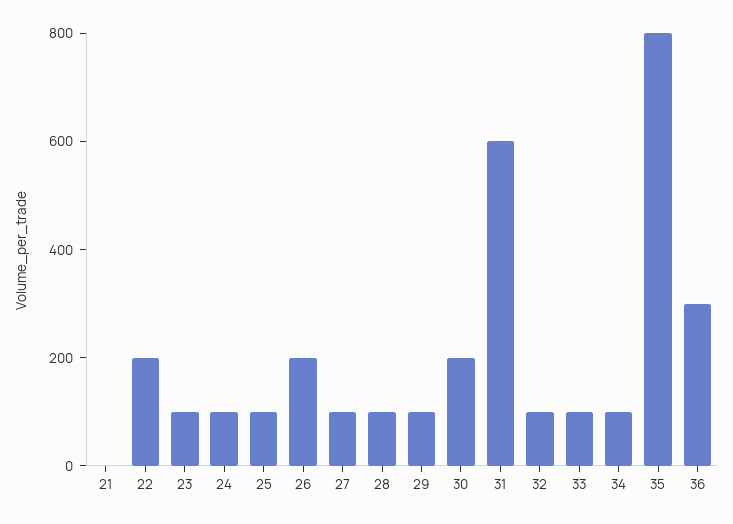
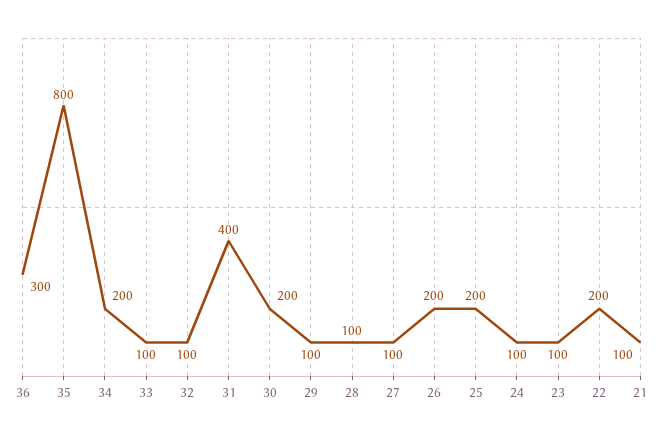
  {
-   "21": 0,
+   "21": 100,
    "22": 200,
    "23": 100,
    "24": 100,
-   "25": 100,
+   "25": 200,
    "26": 200,
    "27": 100,
    "28": 100,
    "29": 100,
    "30": 200,
-   "31": 600,
+   "31": 400,
    "32": 100,
    "33": 100,
-   "34": 100,
+   "34": 200,
    "35": 800,
    "36": 300
  }

